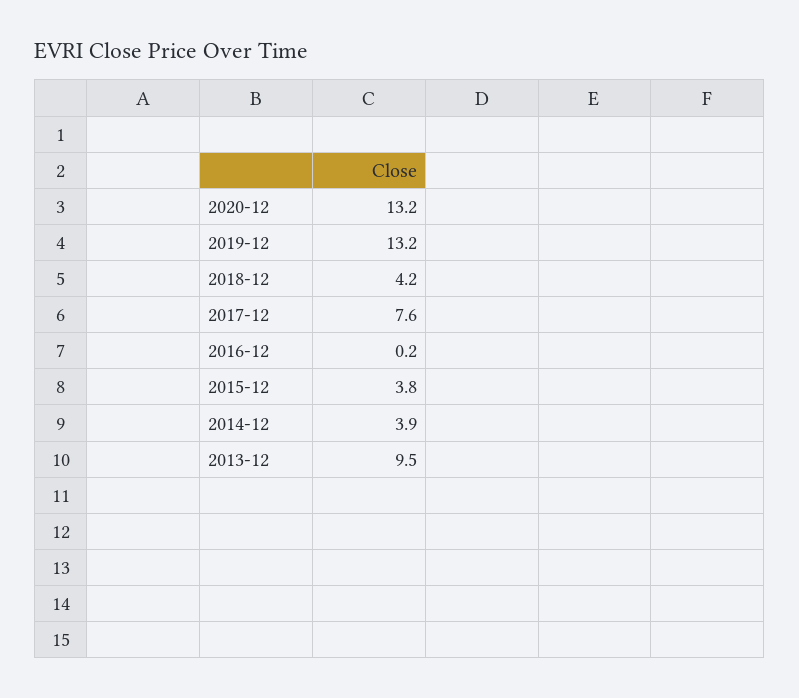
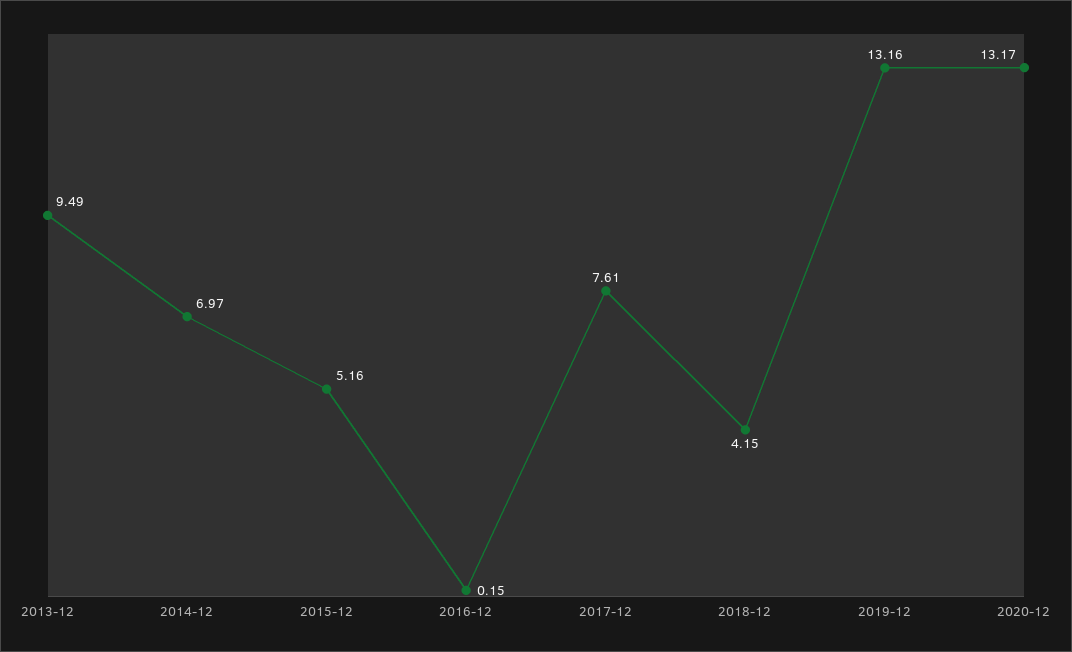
  {
    "2020-12": 13.17,
    "2019-12": 13.16,
    "2018-12": 4.15,
    "2017-12": 7.61,
    "2016-12": 0.15,
-   "2015-12": 3.8,
+   "2015-12": 5.16,
-   "2014-12": 3.9,
+   "2014-12": 6.97,
    "2013-12": 9.49
  }

